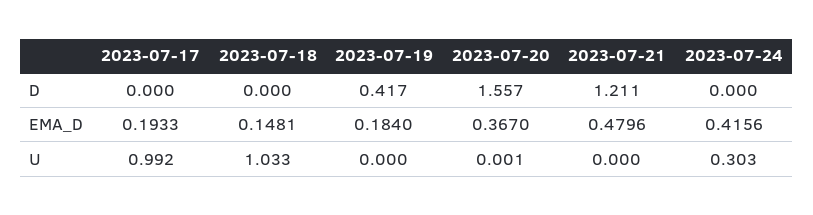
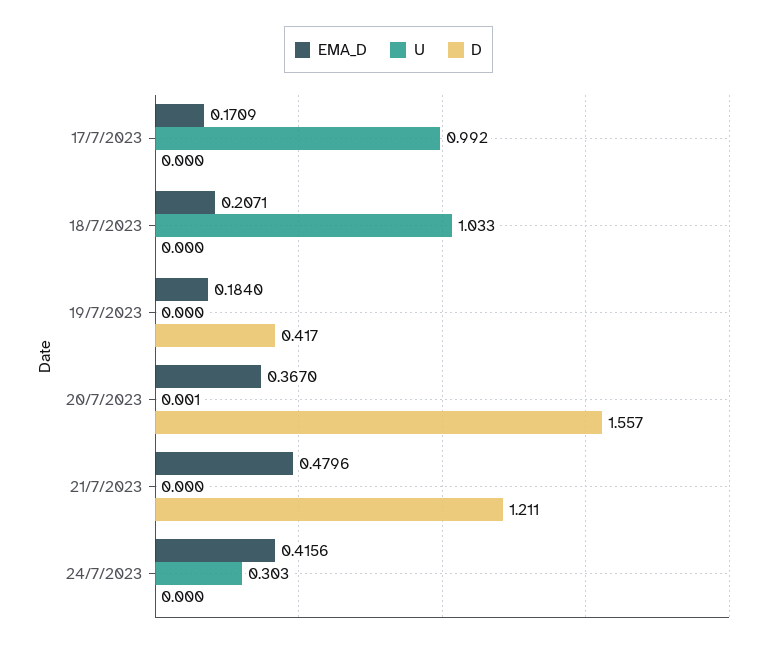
  {
    "D": {
      "2023-07-17": 0,
      "2023-07-18": 0,
      "2023-07-19": 0.417,
      "2023-07-20": 1.557,
      "2023-07-21": 1.211,
      "2023-07-24": 0
    },
    "EMA_D": {
-     "2023-07-17": 0.1933,
+     "2023-07-17": 0.1709,
-     "2023-07-18": 0.1481,
+     "2023-07-18": 0.2071,
      "2023-07-19": 0.184,
      "2023-07-20": 0.367,
      "2023-07-21": 0.4796,
      "2023-07-24": 0.4156
    },
    "U": {
      "2023-07-17": 0.992,
      "2023-07-18": 1.033,
      "2023-07-19": 0,
      "2023-07-20": 0.001,
      "2023-07-21": 0,
      "2023-07-24": 0.303
    }
  }

